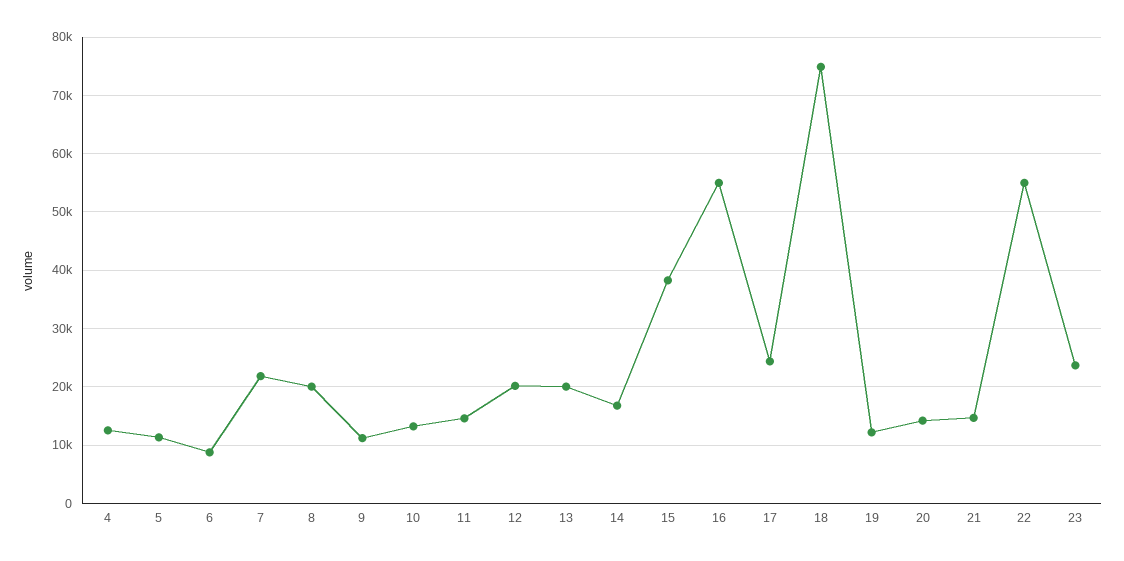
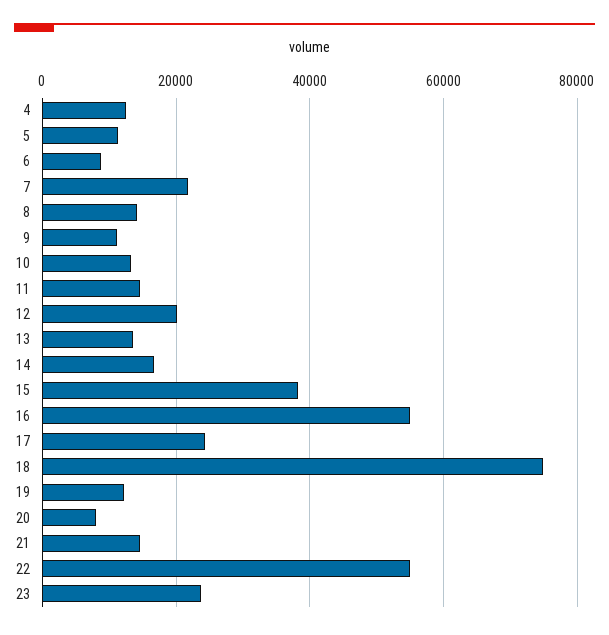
  {
    "4": 12000,
    "5": 12000,
    "6": 8000,
    "7": 22000,
-   "8": 20000,
+   "8": 14000,
    "9": 12000,
    "10": 14000,
    "11": 14000,
    "12": 20000,
-   "13": 20000,
+   "13": 14000,
    "14": 16000,
    "15": 38000,
    "16": 54000,
    "17": 24000,
    "18": 74000,
    "19": 12000,
-   "20": 14000,
+   "20": 8000,
    "21": 14000,
    "22": 54000,
    "23": 24000
  }

